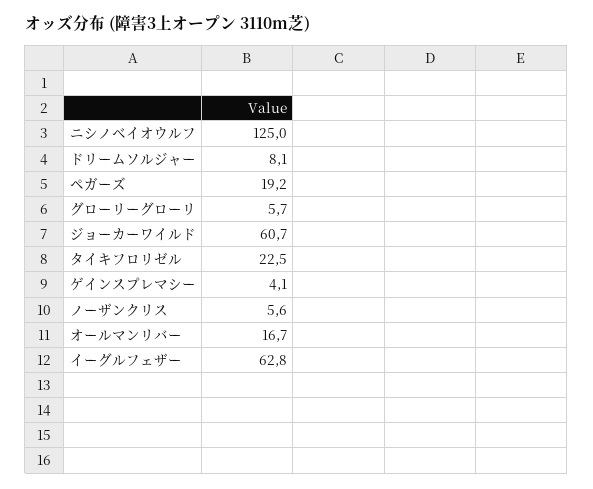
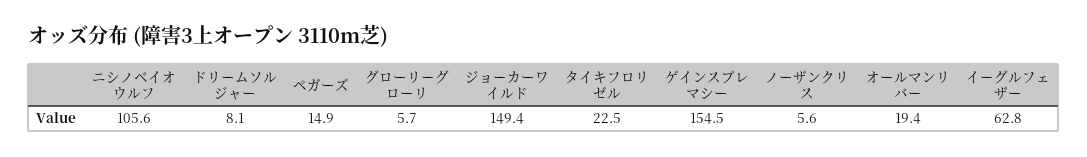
  {
-   "ニシノベイオウルフ": 125,
+   "ニシノベイオウルフ": 105.6,
    "ドリームソルジャー": 8.1,
-   "ペガーズ": 19.2,
+   "ペガーズ": 14.9,
    "グローリーグローリ": 5.7,
-   "ジョーカーワイルド": 60.7,
+   "ジョーカーワイルド": 149.4,
    "タイキフロリゼル": 22.5,
-   "ゲインスプレマシー": 4.1,
+   "ゲインスプレマシー": 154.5,
    "ノーザンクリス": 5.6,
-   "オールマンリバー": 16.7,
+   "オールマンリバー": 19.4,
    "イーグルフェザー": 62.8
  }

